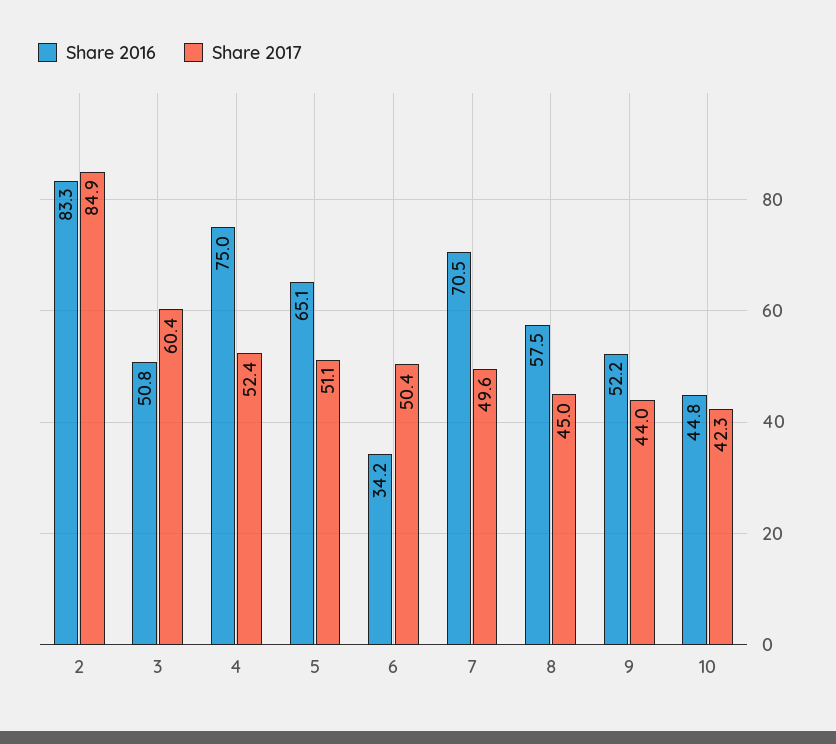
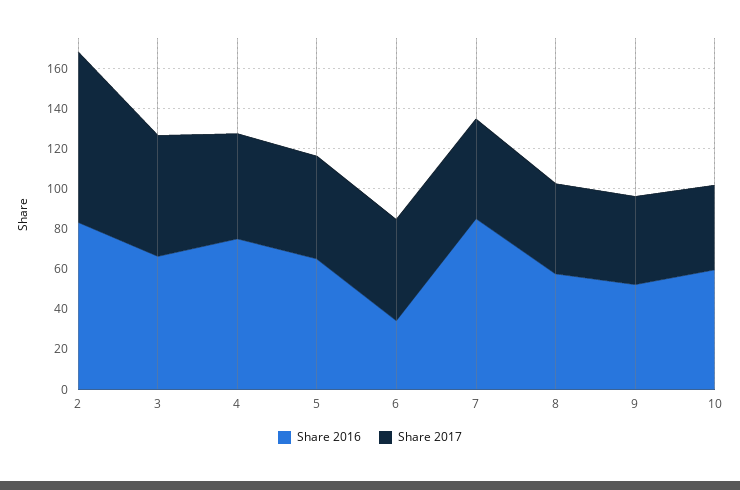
  {
    "Share 2016": {
      "2": 83.3,
-     "3": 50.8,
+     "3": 65,
      "4": 75,
      "5": 65.1,
      "6": 34.2,
-     "7": 70.5,
+     "7": 85,
      "8": 57.5,
      "9": 52.2,
-     "10": 44.8
+     "10": 60
    },
    "Share 2017": {
      "2": 84.9,
      "3": 60.4,
      "4": 52.4,
      "5": 51.1,
      "6": 50.4,
      "7": 49.6,
      "8": 45,
      "9": 44,
      "10": 42.3
    }
  }

